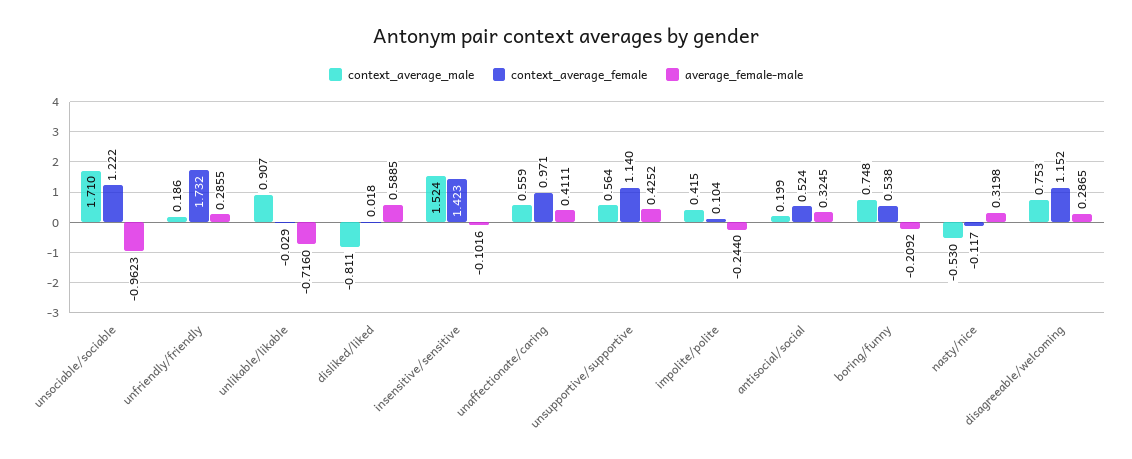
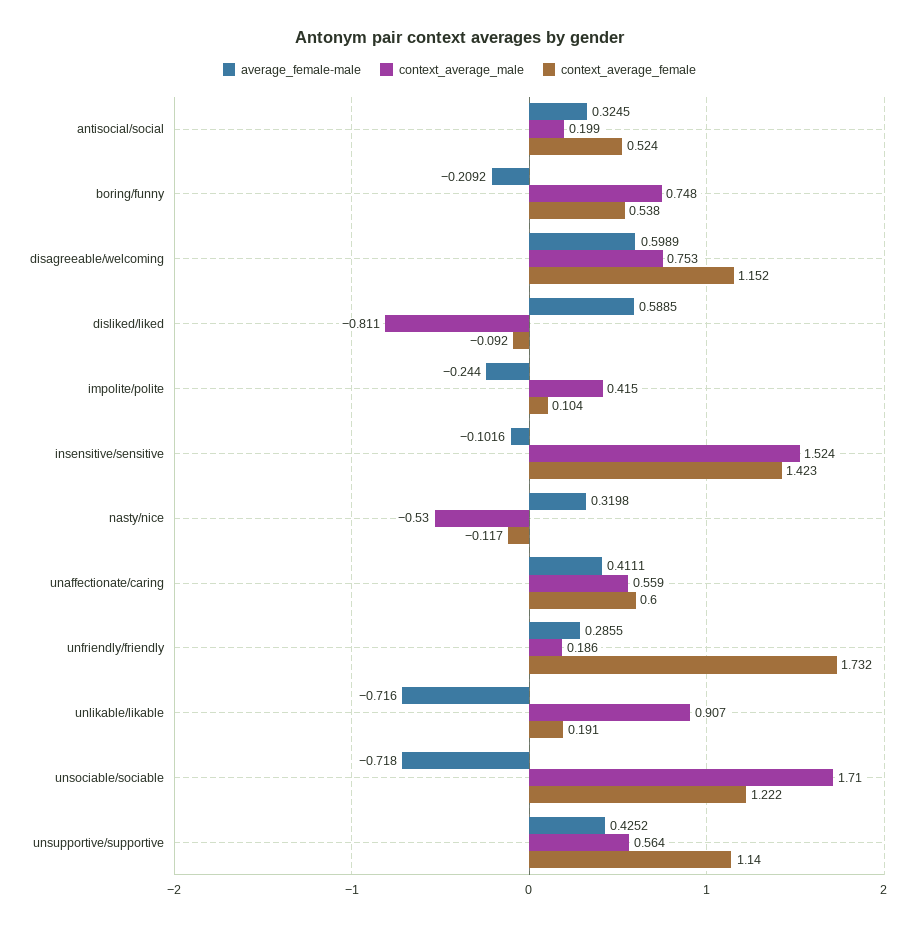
  {
    "context_average_male": {
      "unsociable/sociable": 1.71,
      "unfriendly/friendly": 0.186,
      "unlikable/likable": 0.907,
      "disliked/liked": -0.811,
      "insensitive/sensitive": 1.524,
      "unaffectionate/caring": 0.559,
      "unsupportive/supportive": 0.564,
      "impolite/polite": 0.415,
      "antisocial/social": 0.199,
      "boring/funny": 0.748,
      "nasty/nice": -0.53,
      "disagreeable/welcoming": 0.753
    },
    "context_average_female": {
      "unsociable/sociable": 1.222,
      "unfriendly/friendly": 1.732,
-     "unlikable/likable": -0.029,
+     "unlikable/likable": 0.191,
-     "disliked/liked": 0.018,
+     "disliked/liked": -0.092,
      "insensitive/sensitive": 1.423,
-     "unaffectionate/caring": 0.971,
+     "unaffectionate/caring": 0.6,
      "unsupportive/supportive": 1.14,
      "impolite/polite": 0.104,
      "antisocial/social": 0.524,
      "boring/funny": 0.538,
      "nasty/nice": -0.117,
      "disagreeable/welcoming": 1.152
    },
    "average_female-male": {
-     "unsociable/sociable": -0.9623,
+     "unsociable/sociable": -0.718,
      "unfriendly/friendly": 0.2855,
      "unlikable/likable": -0.716,
      "disliked/liked": 0.5885,
      "insensitive/sensitive": -0.1016,
      "unaffectionate/caring": 0.4111,
      "unsupportive/supportive": 0.4252,
      "impolite/polite": -0.244,
      "antisocial/social": 0.3245,
      "boring/funny": -0.2092,
      "nasty/nice": 0.3198,
-     "disagreeable/welcoming": 0.2865
+     "disagreeable/welcoming": 0.5989
    }
  }

